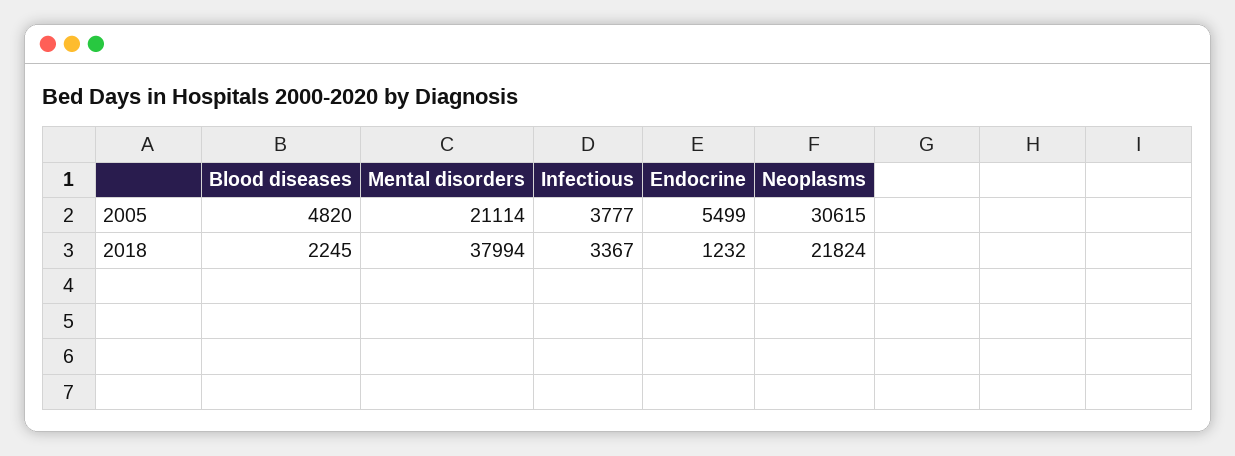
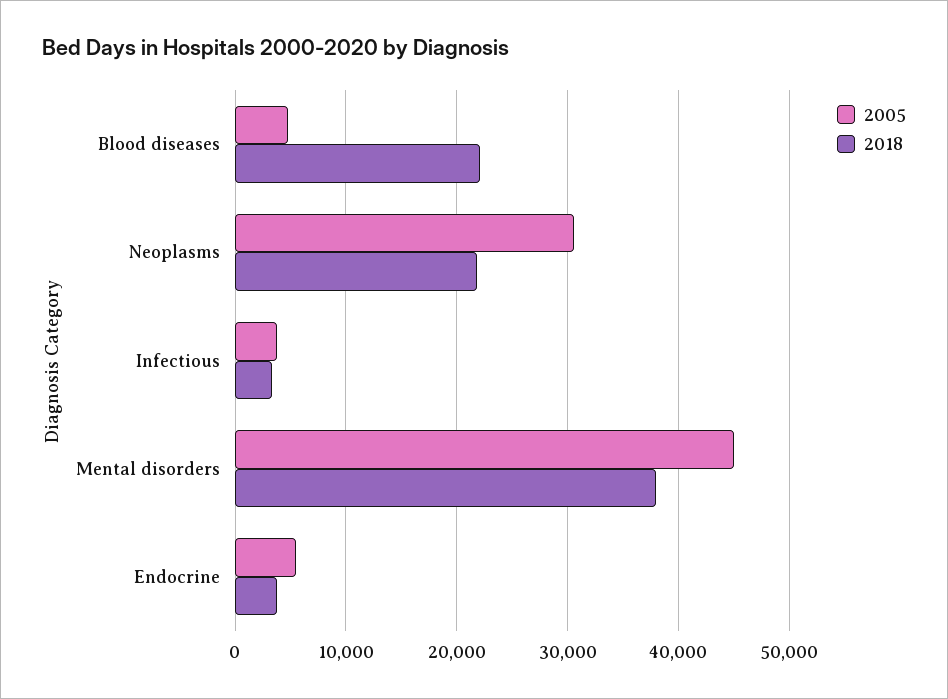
  {
    "2005": {
      "Blood diseases": 4820,
-     "Mental disorders": 21114,
+     "Mental disorders": 45000,
      "Infectious": 3777,
      "Endocrine": 5499,
      "Neoplasms": 30615
    },
    "2018": {
-     "Blood diseases": 2245,
+     "Blood diseases": 22000,
      "Mental disorders": 37994,
      "Infectious": 3367,
-     "Endocrine": 1232,
+     "Endocrine": 4000,
      "Neoplasms": 21824
    }
  }

